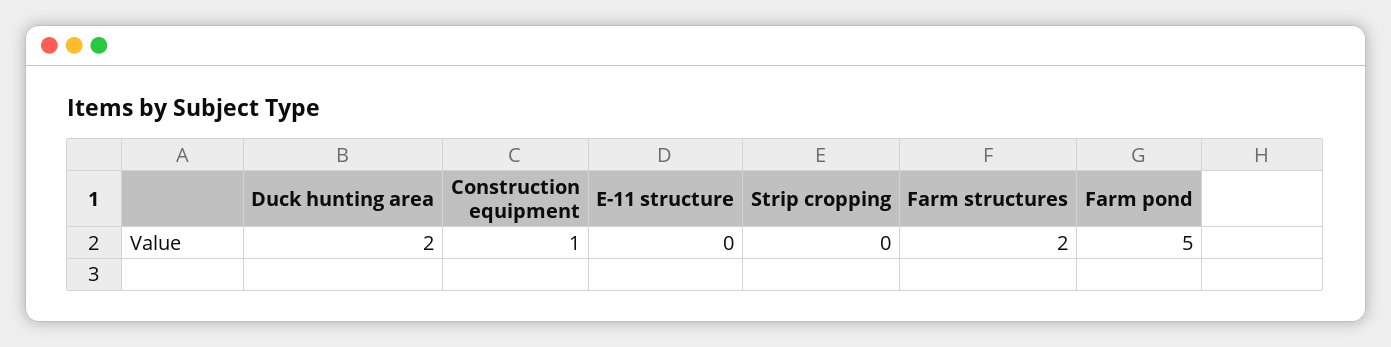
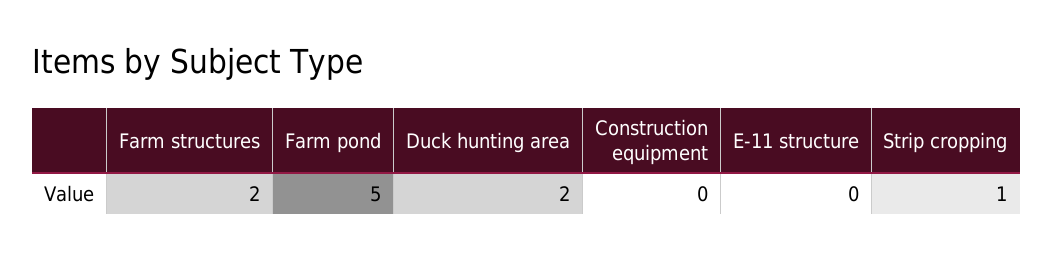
  {
    "Duck hunting area": 2,
-   "Construction equipment": 1,
+   "Construction equipment": 0,
    "E-11 structure": 0,
-   "Strip cropping": 0,
+   "Strip cropping": 1,
    "Farm structures": 2,
    "Farm pond": 5
  }

